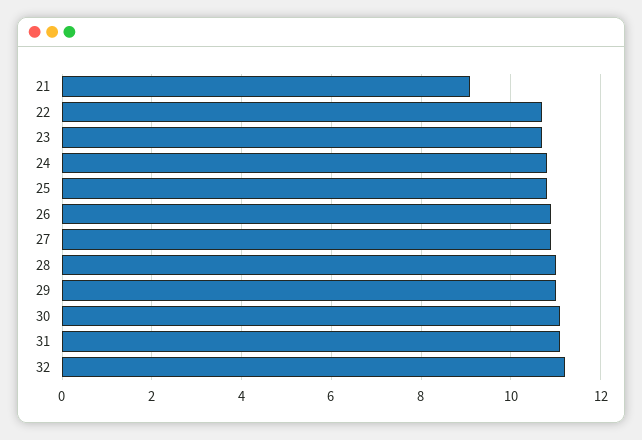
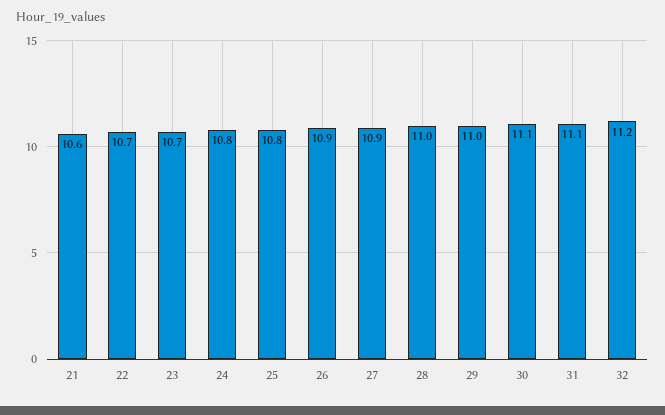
  {
-   "21": 9,
+   "21": 10.6,
    "22": 10.7,
    "23": 10.7,
    "24": 10.8,
    "25": 10.8,
    "26": 10.9,
    "27": 10.9,
    "28": 11,
    "29": 11,
    "30": 11.1,
    "31": 11.1,
    "32": 11.2
  }

